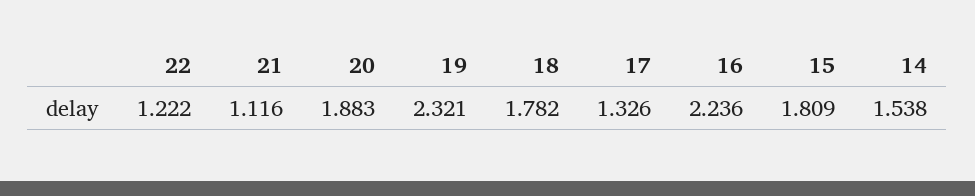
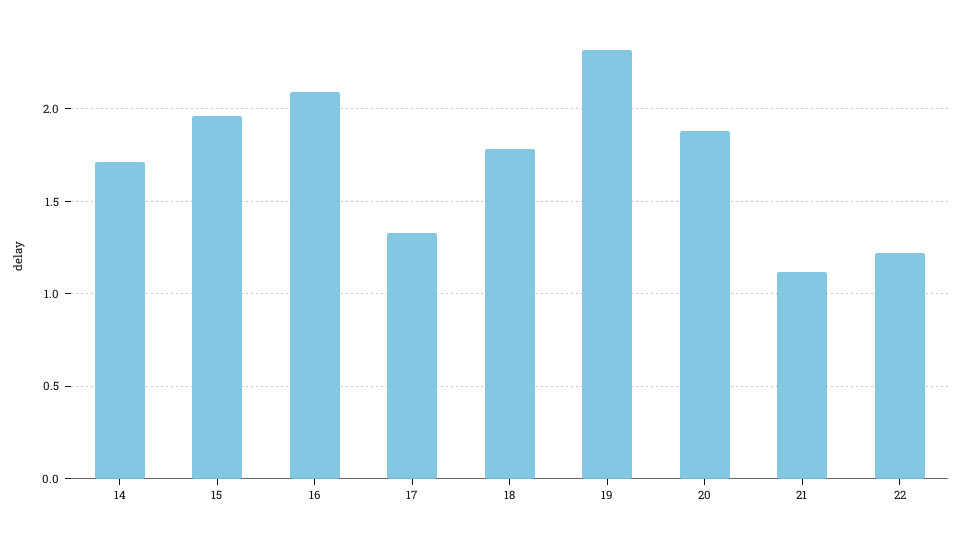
  {
    "22": 1.222,
    "21": 1.116,
    "20": 1.883,
    "19": 2.321,
    "18": 1.782,
    "17": 1.326,
-   "16": 2.236,
+   "16": 2.1,
-   "15": 1.809,
+   "15": 1.95,
-   "14": 1.538
+   "14": 1.7
  }

